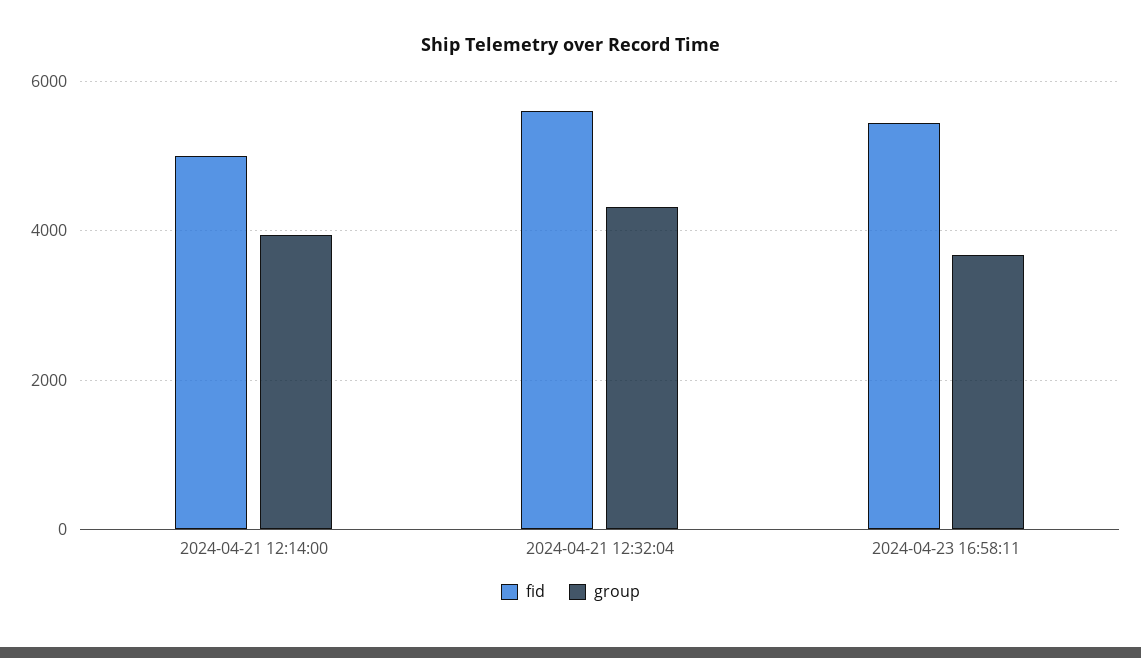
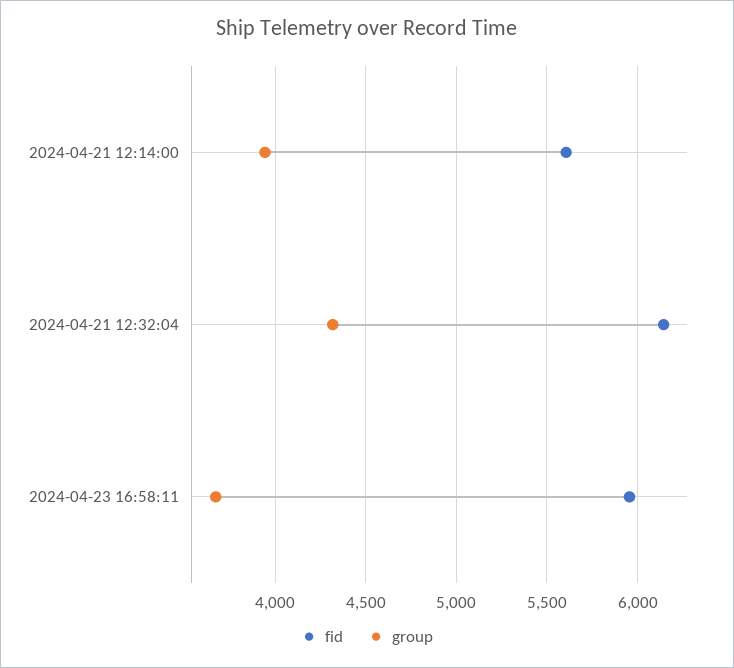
  {
    "fid": {
-     "2024-04-21 12:14:00": 5000,
+     "2024-04-21 12:14:00": 5600,
-     "2024-04-21 12:32:04": 5600,
+     "2024-04-21 12:32:04": 6150,
-     "2024-04-23 16:58:11": 5400
+     "2024-04-23 16:58:11": 5950
    },
    "group": {
      "2024-04-21 12:14:00": 3950,
      "2024-04-21 12:32:04": 4300,
      "2024-04-23 16:58:11": 3650
    }
  }

